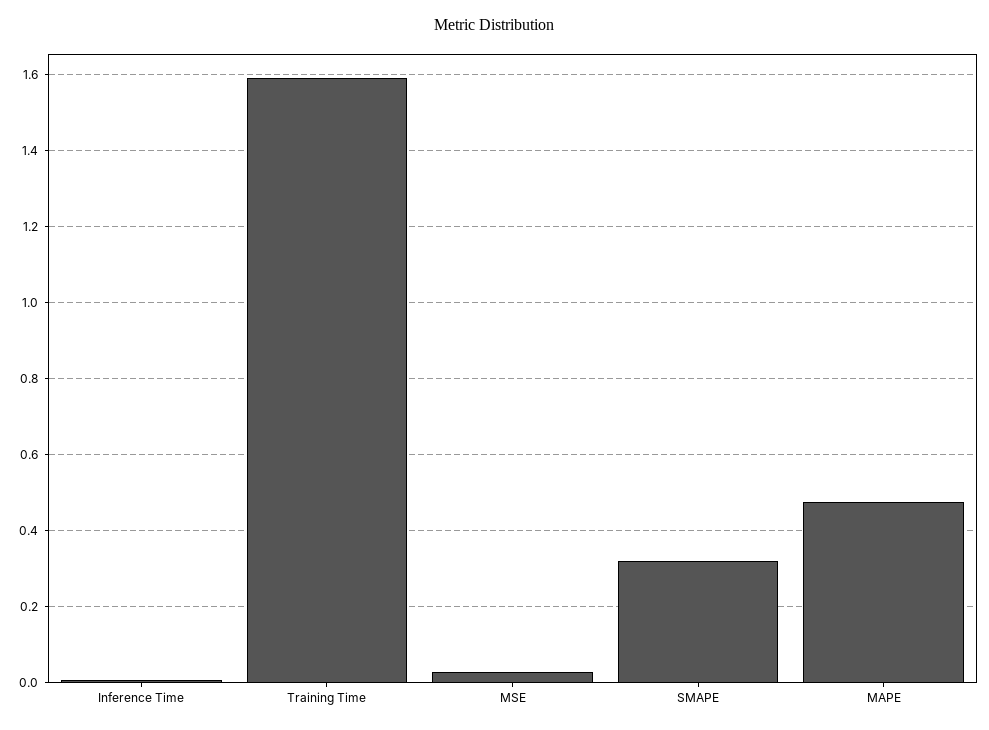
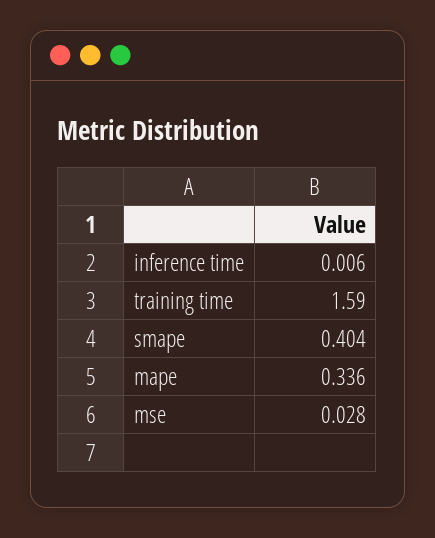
  {
    "Inference Time": 0.006,
    "Training Time": 1.59,
    "MSE": 0.028,
-   "SMAPE": 0.32,
+   "SMAPE": 0.404,
-   "MAPE": 0.48
+   "MAPE": 0.336
  }

